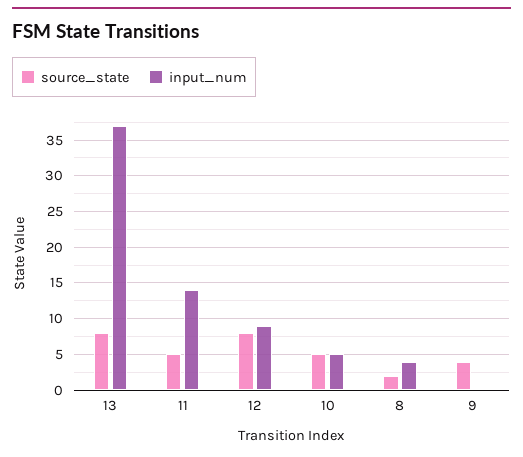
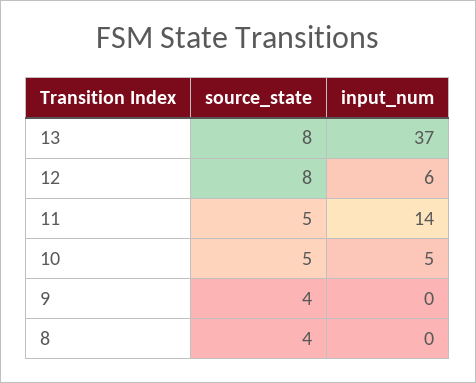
  {
    "source_state": {
      "13": 8,
      "11": 5,
      "12": 8,
      "10": 5,
-     "8": 2,
+     "8": 4,
      "9": 4
    },
    "input_num": {
      "13": 37,
      "11": 14,
-     "12": 9,
+     "12": 6,
      "10": 5,
-     "8": 4,
+     "8": 0,
      "9": 0
    }
  }

